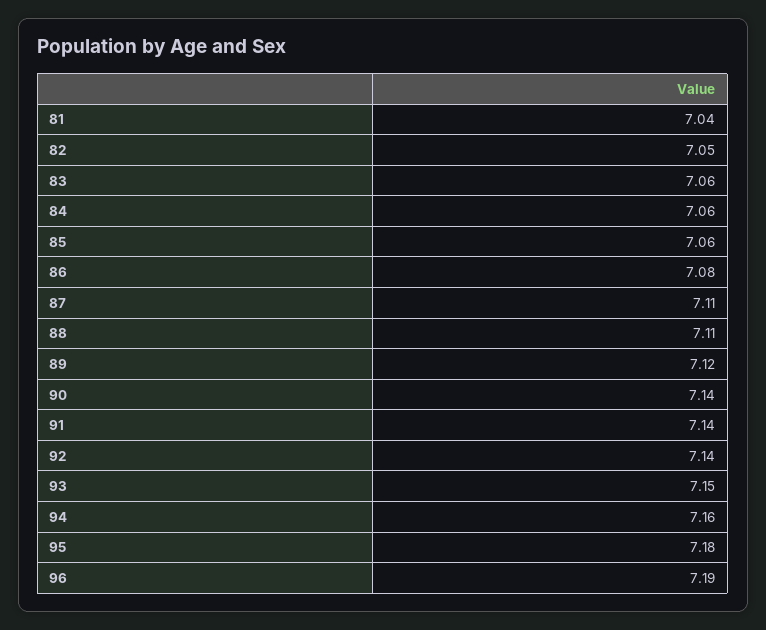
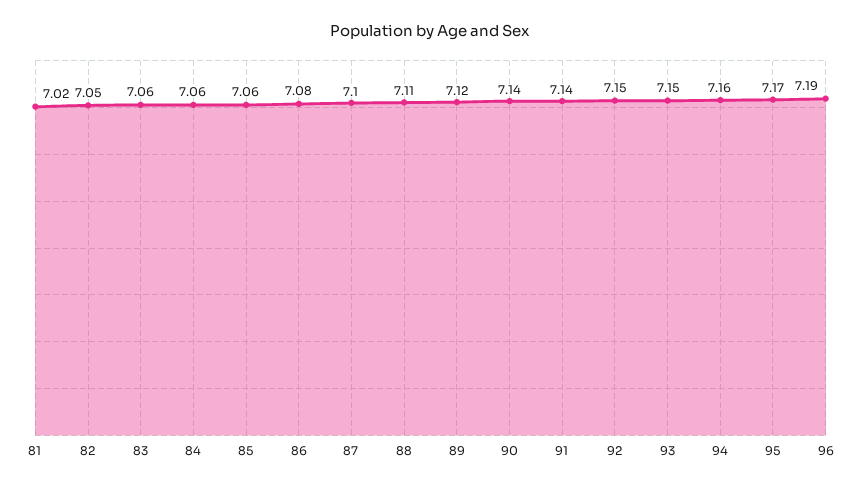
  {
-   "81": 7.04,
+   "81": 7.02,
    "82": 7.05,
    "83": 7.06,
    "84": 7.06,
    "85": 7.06,
    "86": 7.08,
-   "87": 7.11,
+   "87": 7.1,
    "88": 7.11,
    "89": 7.12,
    "90": 7.14,
    "91": 7.14,
-   "92": 7.14,
+   "92": 7.15,
    "93": 7.15,
    "94": 7.16,
-   "95": 7.18,
+   "95": 7.17,
    "96": 7.19
  }

